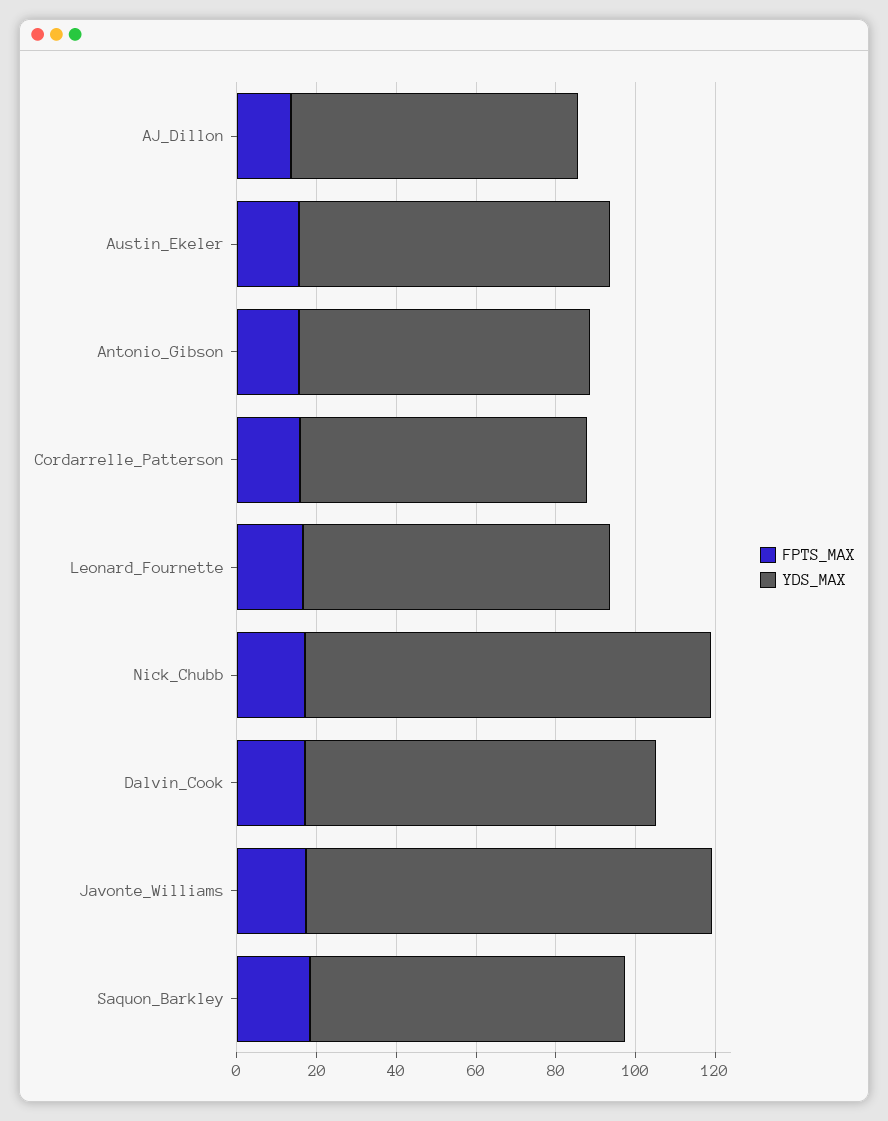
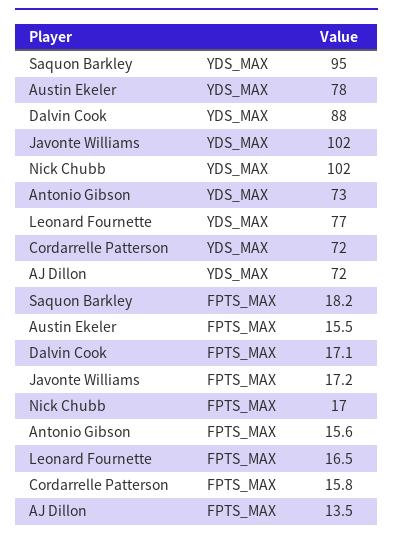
  {
    "FPTS_MAX": {
      "AJ_Dillon": 13.5,
      "Austin_Ekeler": 15.5,
      "Antonio_Gibson": 15.6,
      "Cordarrelle_Patterson": 15.8,
      "Leonard_Fournette": 16.5,
      "Nick_Chubb": 17,
      "Dalvin_Cook": 17.1,
      "Javonte_Williams": 17.2,
      "Saquon_Barkley": 18.2
    },
    "YDS_MAX": {
      "AJ_Dillon": 72,
      "Austin_Ekeler": 78,
      "Antonio_Gibson": 73,
      "Cordarrelle_Patterson": 72,
      "Leonard_Fournette": 77,
      "Nick_Chubb": 102,
      "Dalvin_Cook": 88,
      "Javonte_Williams": 102,
-     "Saquon_Barkley": 80
+     "Saquon_Barkley": 95
    }
  }

